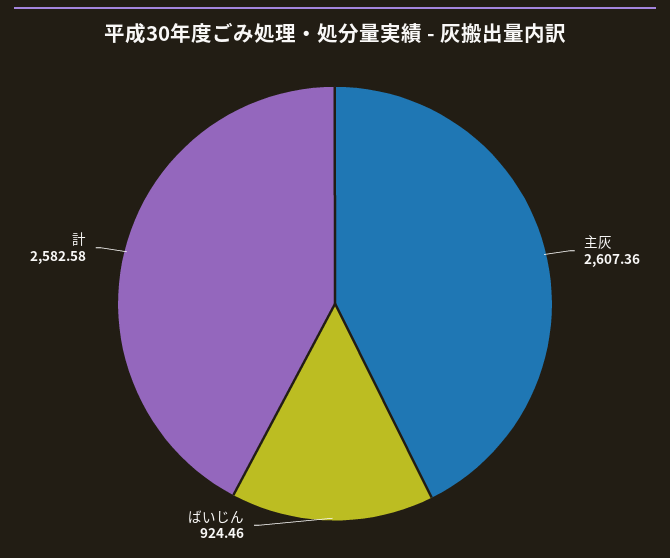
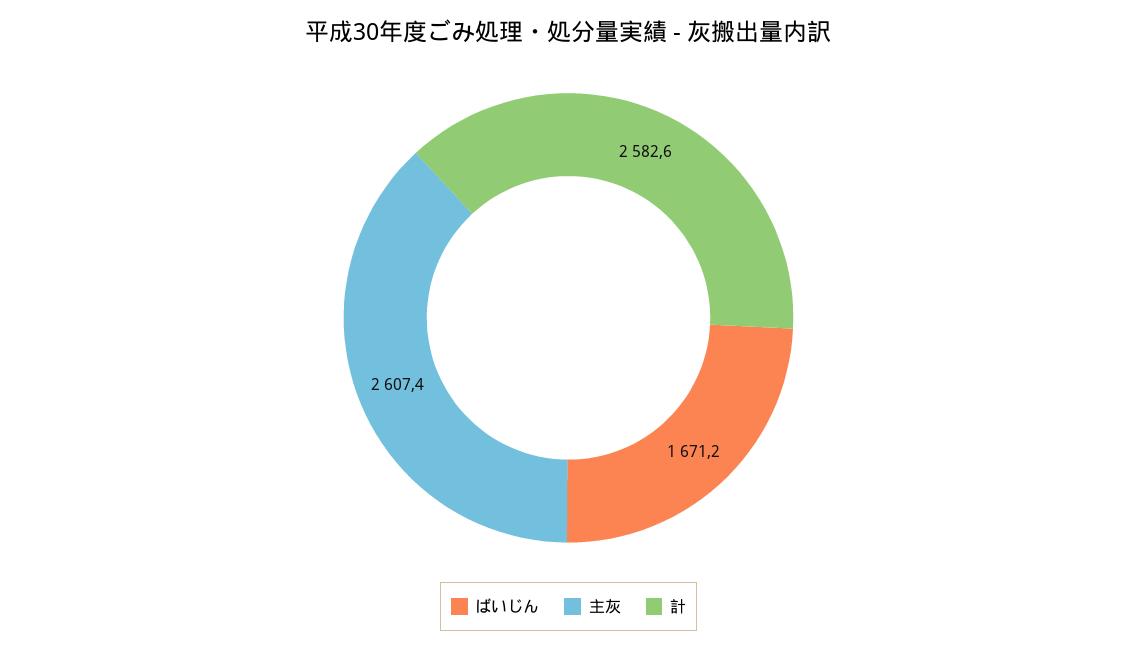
  {
    "主灰": 2607.36,
-   "ばいじん": 924.46,
+   "ばいじん": 1671.2,
    "計": 2582.58
  }

